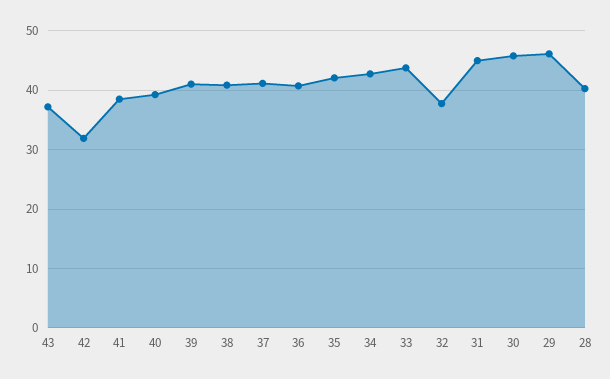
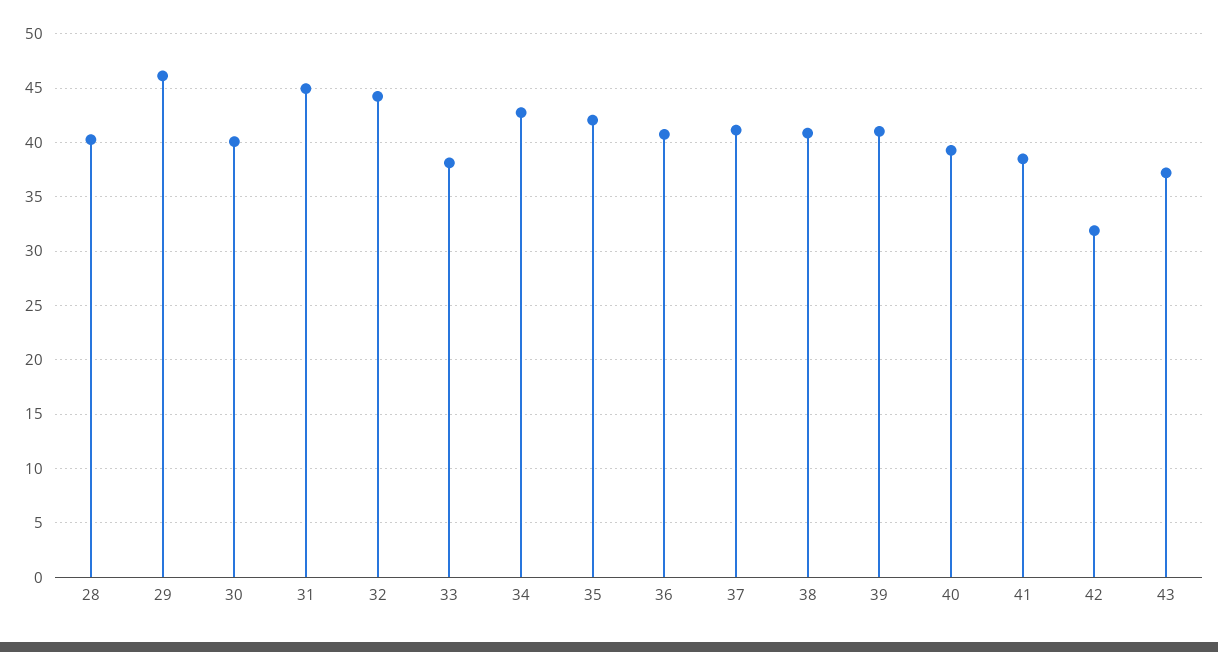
  {
    "43": 37,
    "42": 32,
    "41": 39,
    "40": 39,
    "39": 41,
    "38": 41,
    "37": 41,
    "36": 41,
    "35": 42,
    "34": 43,
-   "33": 44,
+   "33": 38,
-   "32": 38,
+   "32": 44,
    "31": 45,
-   "30": 46,
+   "30": 40,
    "29": 46,
    "28": 40
  }

